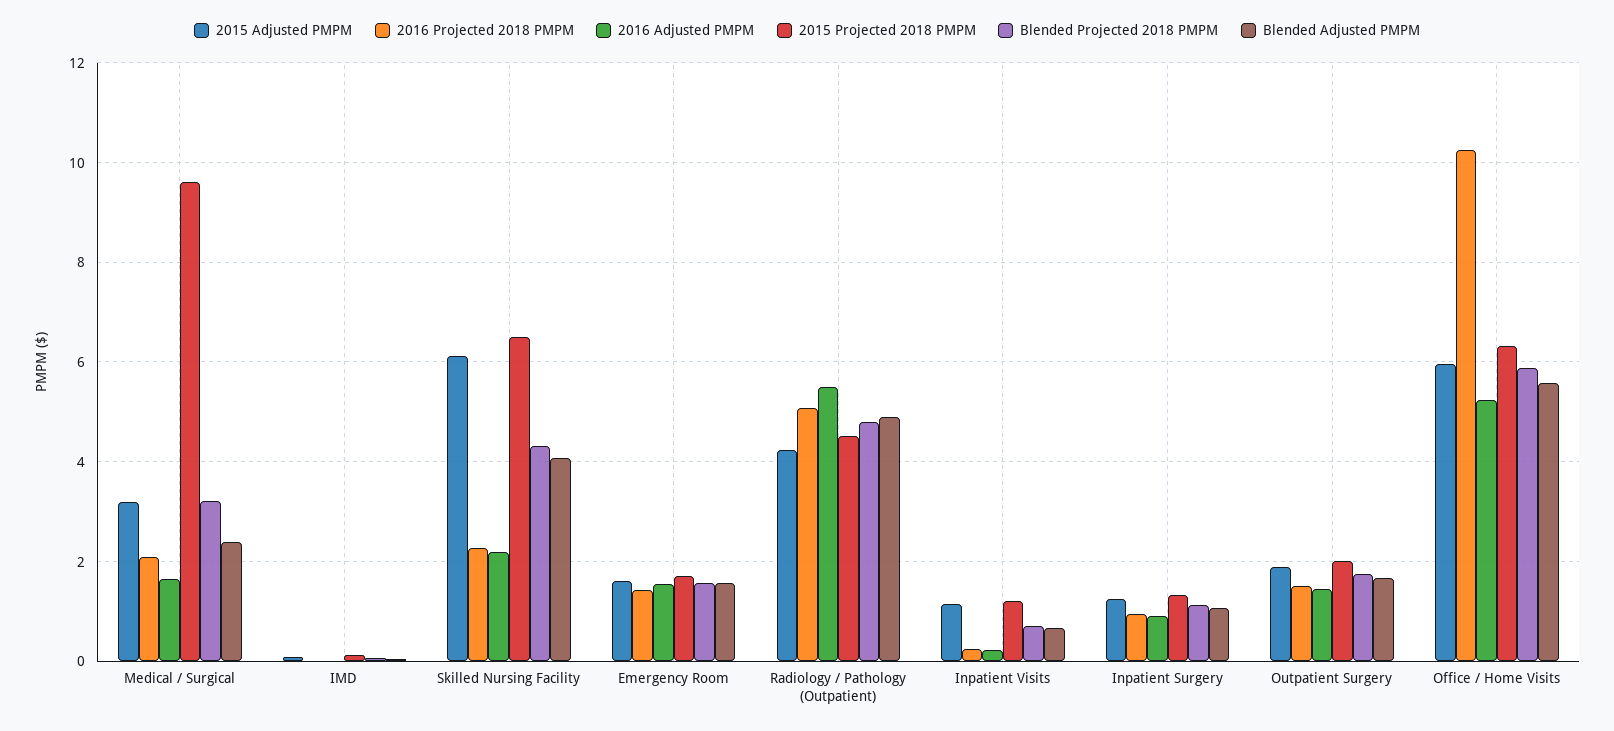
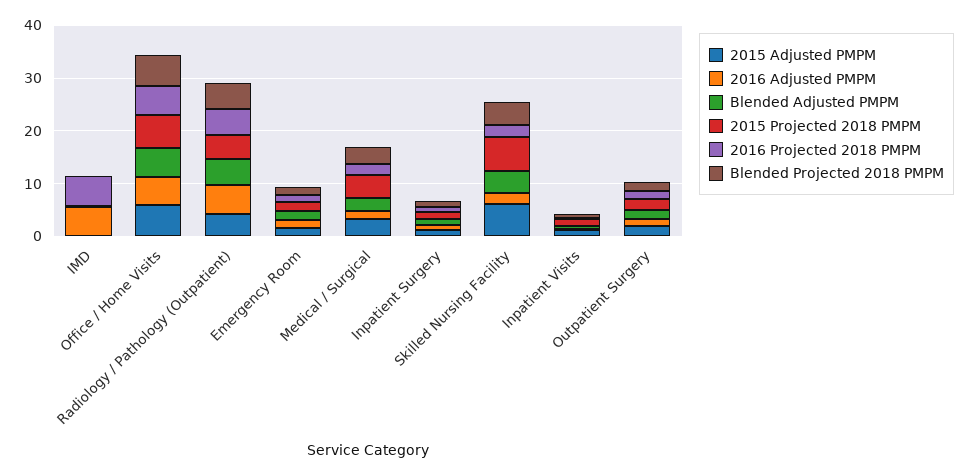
  {
    "2015 Adjusted PMPM": {
      "Medical / Surgical": 3.2,
      "IMD": 0,
      "Skilled Nursing Facility": 6.2,
      "Emergency Room": 1.6,
      "Radiology / Pathology (Outpatient)": 4.2,
      "Inpatient Visits": 1.2,
      "Inpatient Surgery": 1.2,
      "Outpatient Surgery": 1.8,
      "Office / Home Visits": 6
    },
    "2016 Projected 2018 PMPM": {
      "Medical / Surgical": 2,
-     "IMD": 0,
+     "IMD": 6,
      "Skilled Nursing Facility": 2.2,
      "Emergency Room": 1.4,
      "Radiology / Pathology (Outpatient)": 5,
      "Inpatient Visits": 0.2,
      "Inpatient Surgery": 1,
      "Outpatient Surgery": 1.6,
-     "Office / Home Visits": 10.2
+     "Office / Home Visits": 6
    },
    "2016 Adjusted PMPM": {
      "Medical / Surgical": 1.6,
-     "IMD": 0,
+     "IMD": 6,
      "Skilled Nursing Facility": 2.2,
      "Emergency Room": 1.6,
      "Radiology / Pathology (Outpatient)": 5.6,
      "Inpatient Visits": 0.2,
      "Inpatient Surgery": 1,
      "Outpatient Surgery": 1.4,
      "Office / Home Visits": 5.2
    },
    "2015 Projected 2018 PMPM": {
-     "Medical / Surgical": 9.6,
+     "Medical / Surgical": 4,
      "IMD": 0.2,
      "Skilled Nursing Facility": 6.6,
      "Emergency Room": 1.8,
      "Radiology / Pathology (Outpatient)": 4.6,
      "Inpatient Visits": 1.2,
      "Inpatient Surgery": 1.4,
      "Outpatient Surgery": 2,
      "Office / Home Visits": 6.4
    },
    "Blended Projected 2018 PMPM": {
      "Medical / Surgical": 3.2,
      "IMD": 0,
      "Skilled Nursing Facility": 4.4,
      "Emergency Room": 1.6,
      "Radiology / Pathology (Outpatient)": 4.8,
      "Inpatient Visits": 0.8,
      "Inpatient Surgery": 1.2,
      "Outpatient Surgery": 1.8,
      "Office / Home Visits": 5.8
    },
    "Blended Adjusted PMPM": {
      "Medical / Surgical": 2.4,
      "IMD": 0,
      "Skilled Nursing Facility": 4,
      "Emergency Room": 1.6,
      "Radiology / Pathology (Outpatient)": 4.8,
      "Inpatient Visits": 0.6,
      "Inpatient Surgery": 1,
      "Outpatient Surgery": 1.6,
      "Office / Home Visits": 5.6
    }
  }

